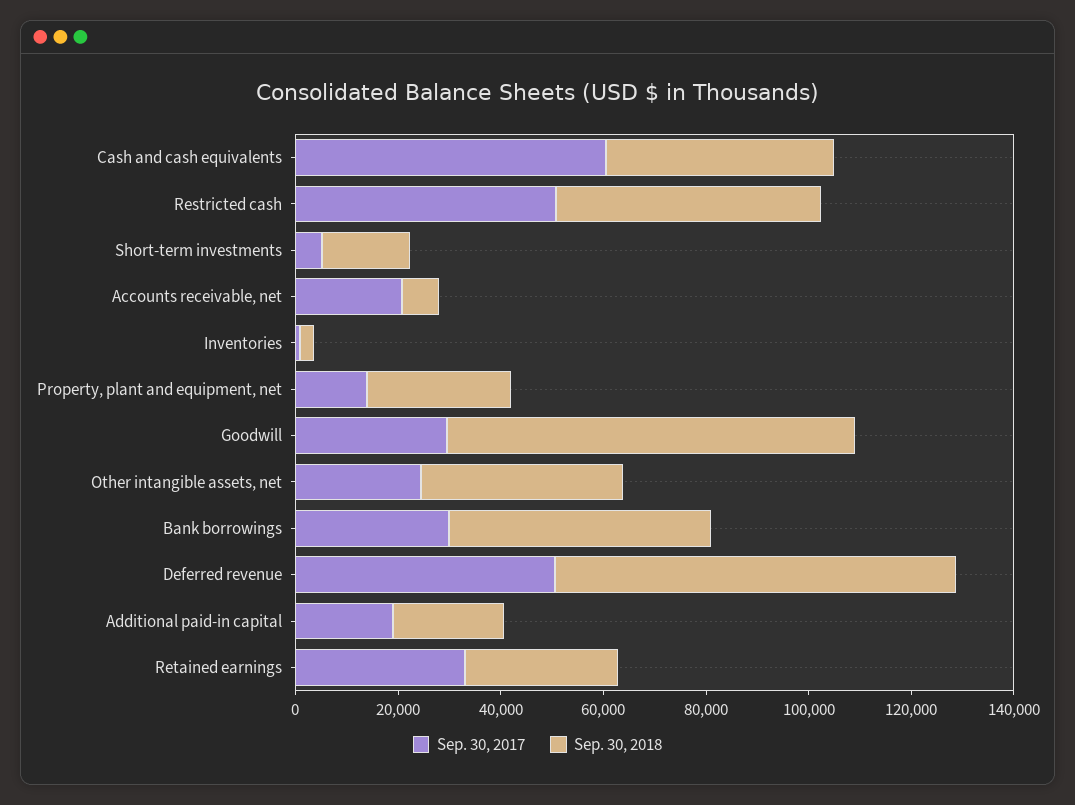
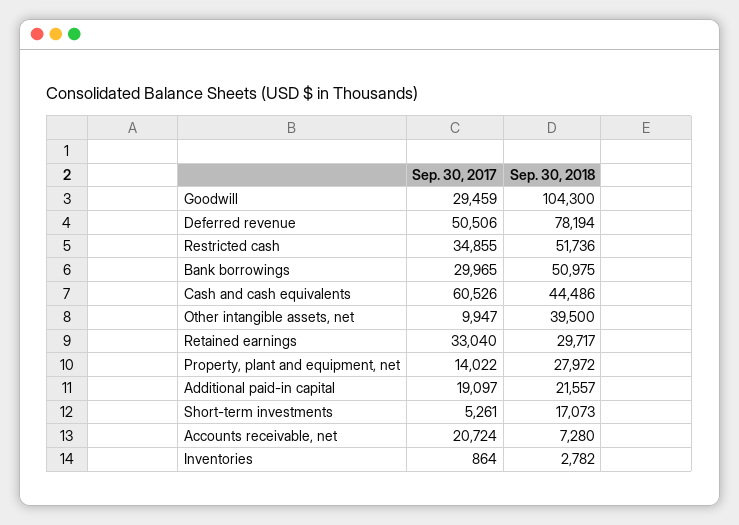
  {
    "Sep. 30, 2017": {
      "Cash and cash equivalents": 60526,
-     "Restricted cash": 50000,
+     "Restricted cash": 34855,
      "Short-term investments": 5261,
      "Accounts receivable, net": 20724,
      "Inventories": 864,
      "Property, plant and equipment, net": 14022,
      "Goodwill": 29459,
-     "Other intangible assets, net": 25000,
+     "Other intangible assets, net": 9947,
      "Bank borrowings": 29965,
      "Deferred revenue": 50506,
      "Additional paid-in capital": 19097,
      "Retained earnings": 33040
    },
    "Sep. 30, 2018": {
      "Cash and cash equivalents": 44486,
      "Restricted cash": 51736,
      "Short-term investments": 17073,
      "Accounts receivable, net": 7280,
      "Inventories": 2782,
      "Property, plant and equipment, net": 27972,
-     "Goodwill": 80000,
+     "Goodwill": 104300,
      "Other intangible assets, net": 39500,
      "Bank borrowings": 50975,
      "Deferred revenue": 78194,
      "Additional paid-in capital": 21557,
      "Retained earnings": 29717
    }
  }

